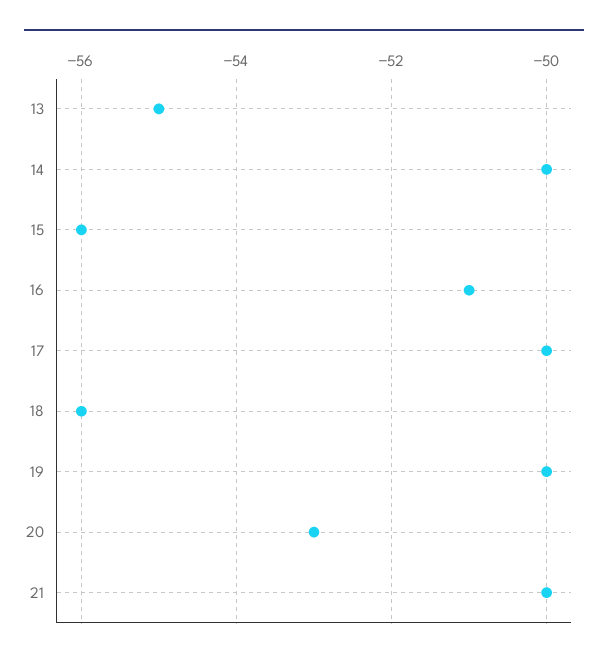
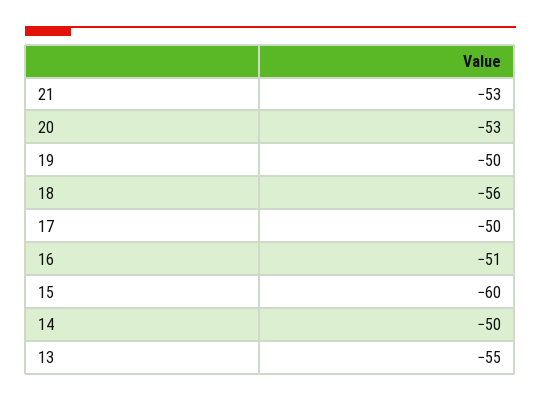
  {
    "13": -55,
    "14": -50,
-   "15": -56,
+   "15": -60,
    "16": -51,
    "17": -50,
    "18": -56,
    "19": -50,
    "20": -53,
-   "21": -50
+   "21": -53
  }

